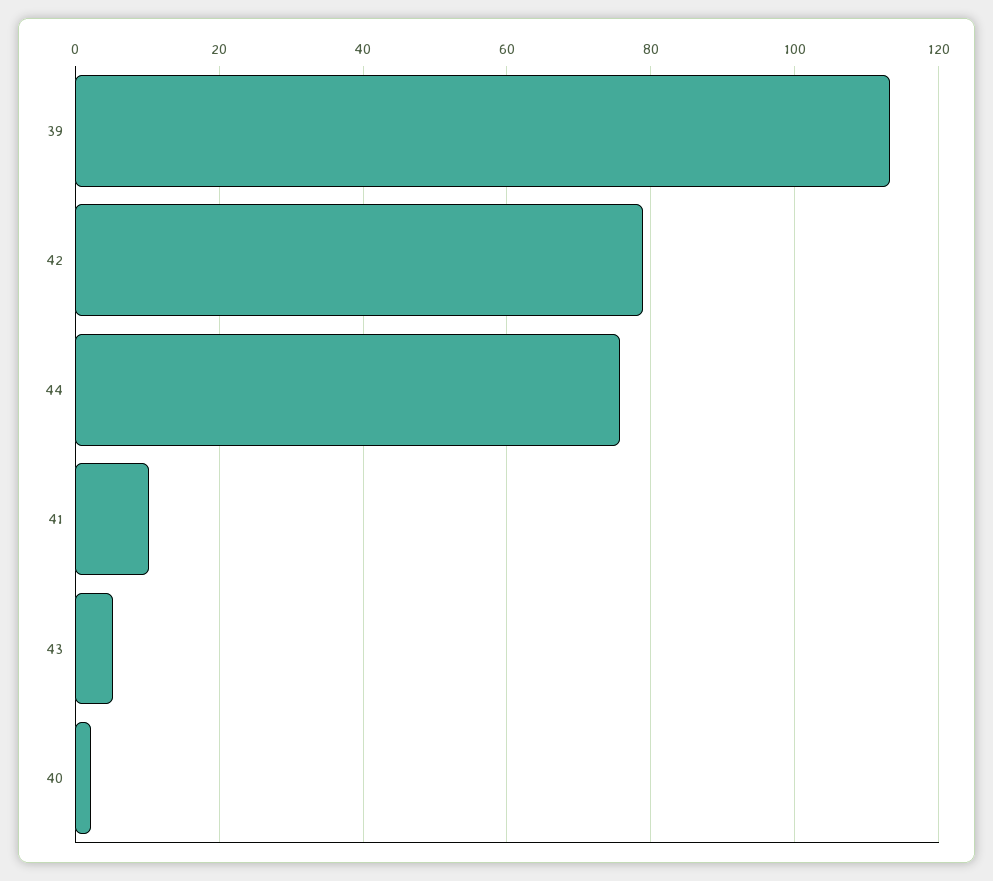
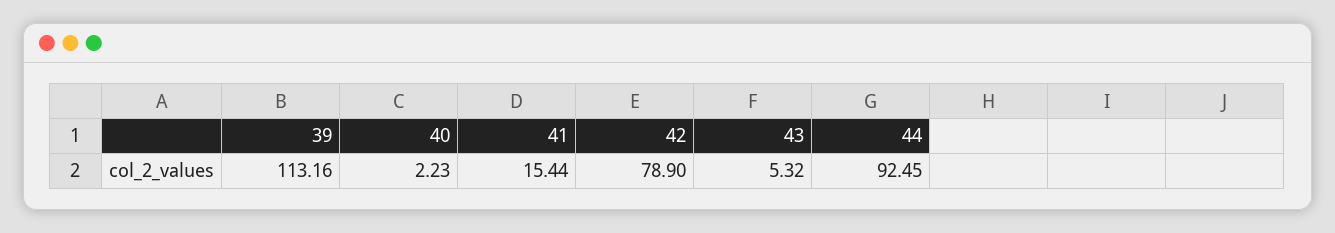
  {
    "39": 113.16,
    "42": 78.9,
-   "44": 76,
+   "44": 92.45,
-   "41": 10,
+   "41": 15.44,
    "43": 5.32,
    "40": 2.23
  }

